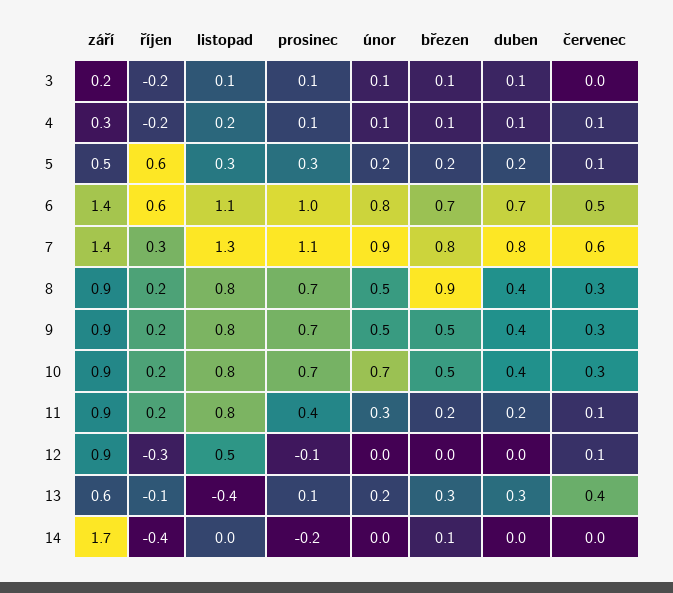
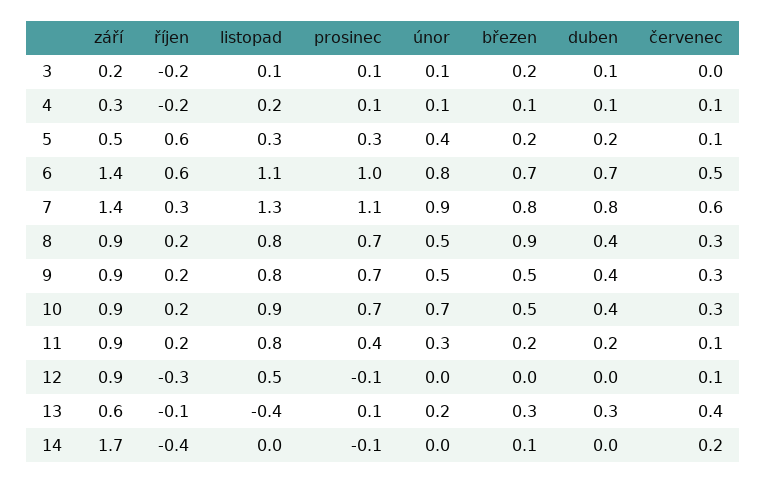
  {
    "září": {
      "3": 0.2,
      "4": 0.3,
      "5": 0.5,
      "6": 1.4,
      "7": 1.4,
      "8": 0.9,
      "9": 0.9,
      "10": 0.9,
      "11": 0.9,
      "12": 0.9,
      "13": 0.6,
      "14": 1.7
    },
    "říjen": {
      "3": -0.2,
      "4": -0.2,
      "5": 0.6,
      "6": 0.6,
      "7": 0.3,
      "8": 0.2,
      "9": 0.2,
      "10": 0.2,
      "11": 0.2,
      "12": -0.3,
      "13": -0.1,
      "14": -0.4
    },
    "listopad": {
      "3": 0.1,
      "4": 0.2,
      "5": 0.3,
      "6": 1.1,
      "7": 1.3,
      "8": 0.8,
      "9": 0.8,
-     "10": 0.8,
+     "10": 0.9,
      "11": 0.8,
      "12": 0.5,
      "13": -0.4,
      "14": 0
    },
    "prosinec": {
      "3": 0.1,
      "4": 0.1,
      "5": 0.3,
      "6": 1,
      "7": 1.1,
      "8": 0.7,
      "9": 0.7,
      "10": 0.7,
      "11": 0.4,
      "12": -0.1,
      "13": 0.1,
-     "14": -0.2
+     "14": -0.1
    },
    "únor": {
      "3": 0.1,
      "4": 0.1,
-     "5": 0.2,
+     "5": 0.4,
      "6": 0.8,
      "7": 0.9,
      "8": 0.5,
      "9": 0.5,
      "10": 0.7,
      "11": 0.3,
      "12": 0,
      "13": 0.2,
      "14": 0
    },
    "březen": {
-     "3": 0.1,
+     "3": 0.2,
      "4": 0.1,
      "5": 0.2,
      "6": 0.7,
      "7": 0.8,
      "8": 0.9,
      "9": 0.5,
      "10": 0.5,
      "11": 0.2,
      "12": 0,
      "13": 0.3,
      "14": 0.1
    },
    "duben": {
      "3": 0.1,
      "4": 0.1,
      "5": 0.2,
      "6": 0.7,
      "7": 0.8,
      "8": 0.4,
      "9": 0.4,
      "10": 0.4,
      "11": 0.2,
      "12": 0,
      "13": 0.3,
      "14": 0
    },
    "červenec": {
      "3": 0,
      "4": 0.1,
      "5": 0.1,
      "6": 0.5,
      "7": 0.6,
      "8": 0.3,
      "9": 0.3,
      "10": 0.3,
      "11": 0.1,
      "12": 0.1,
      "13": 0.4,
-     "14": 0
+     "14": 0.2
    }
  }

